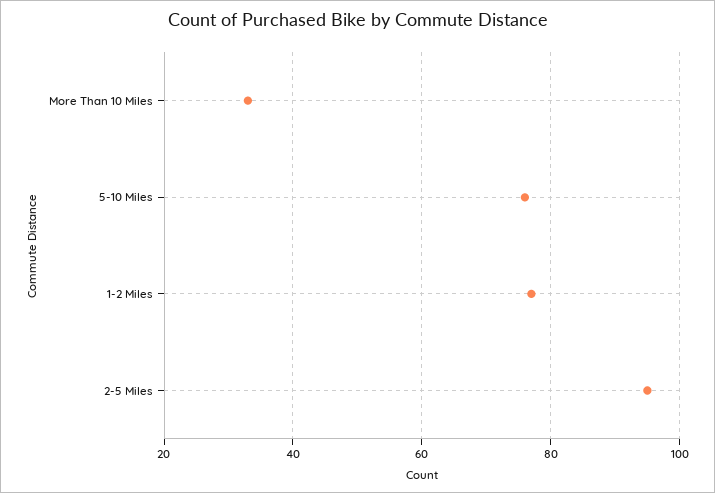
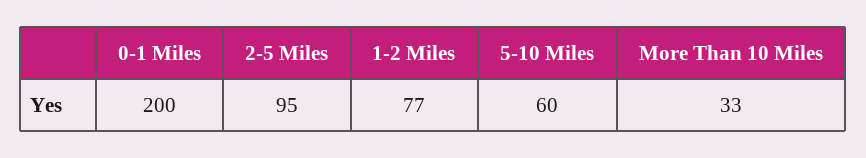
  {
    "More Than 10 Miles": 33,
-   "5-10 Miles": 75,
+   "5-10 Miles": 60,
    "1-2 Miles": 77,
-   "2-5 Miles": 95
+   "2-5 Miles": 95,
+   "0-1 Miles": 200
  }

